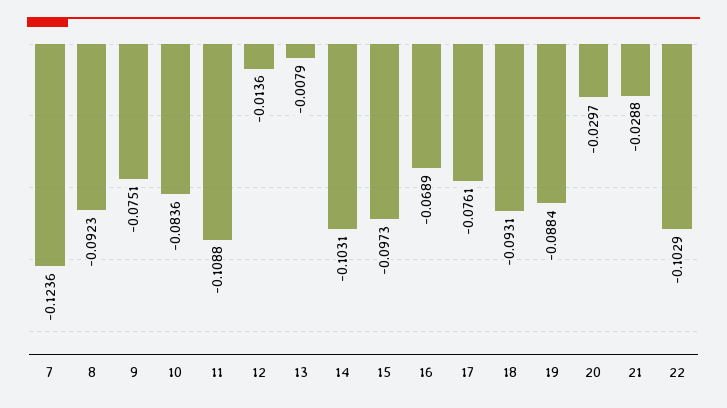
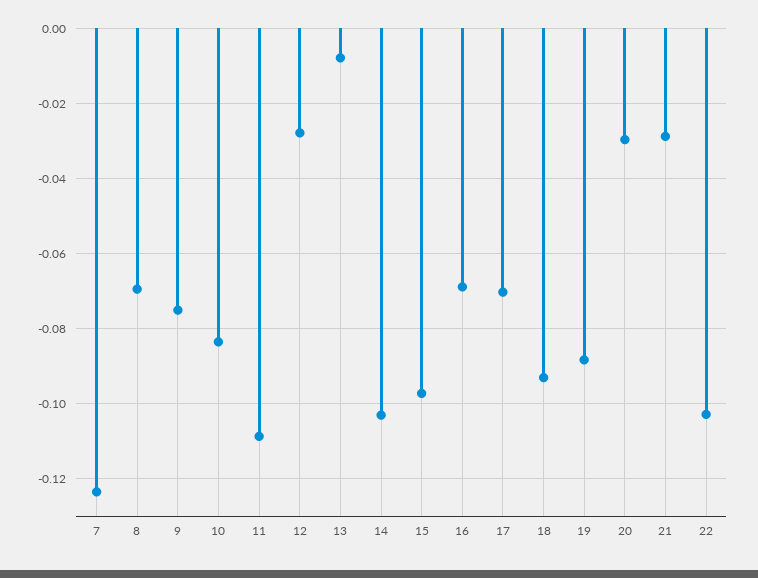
  {
    "7": -0.1236,
-   "8": -0.0923,
+   "8": -0.07,
    "9": -0.0751,
    "10": -0.0836,
    "11": -0.1088,
-   "12": -0.0136,
+   "12": -0.028,
    "13": -0.0079,
    "14": -0.1031,
    "15": -0.0973,
    "16": -0.0689,
-   "17": -0.0761,
+   "17": -0.07,
    "18": -0.0931,
    "19": -0.0884,
    "20": -0.0297,
    "21": -0.0288,
    "22": -0.1029
  }

